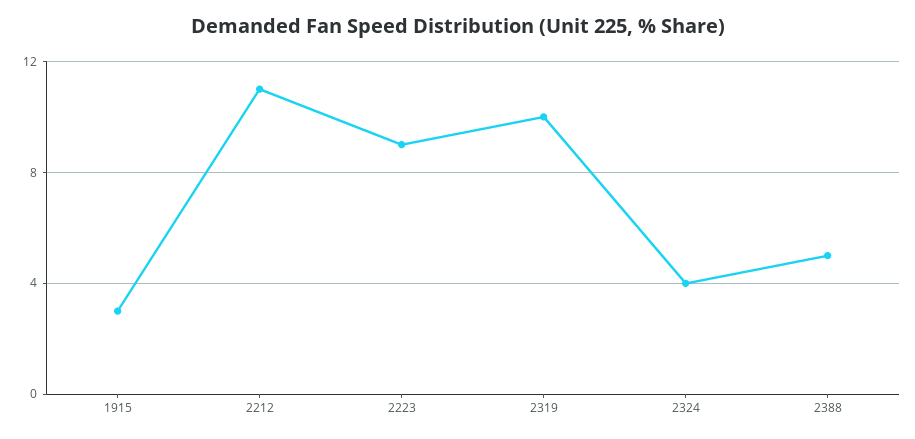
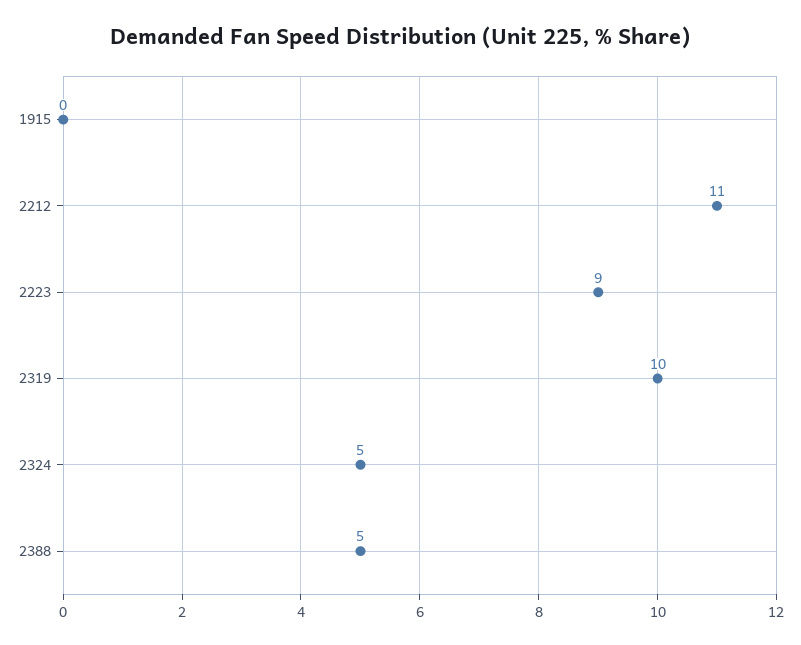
  {
-   "1915": 3,
+   "1915": 0,
    "2212": 11,
    "2223": 9,
    "2319": 10,
-   "2324": 4,
+   "2324": 5,
    "2388": 5
  }

